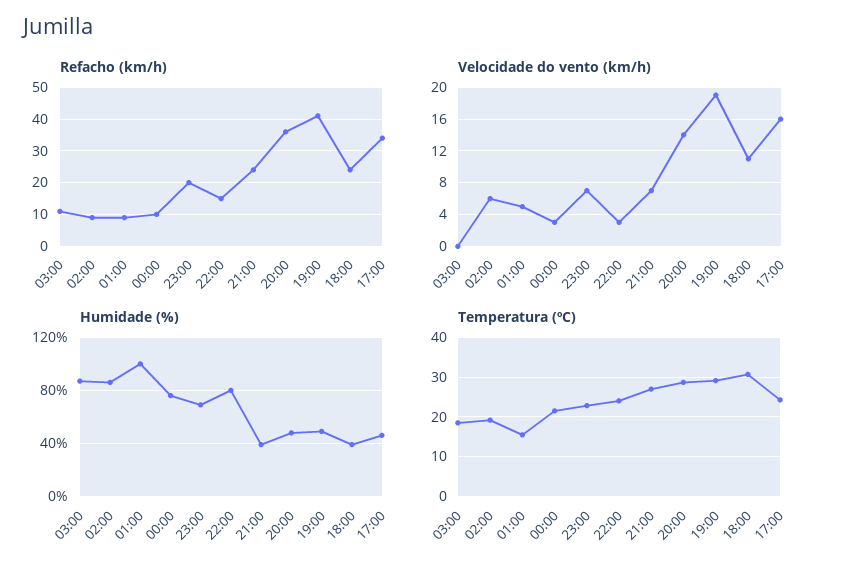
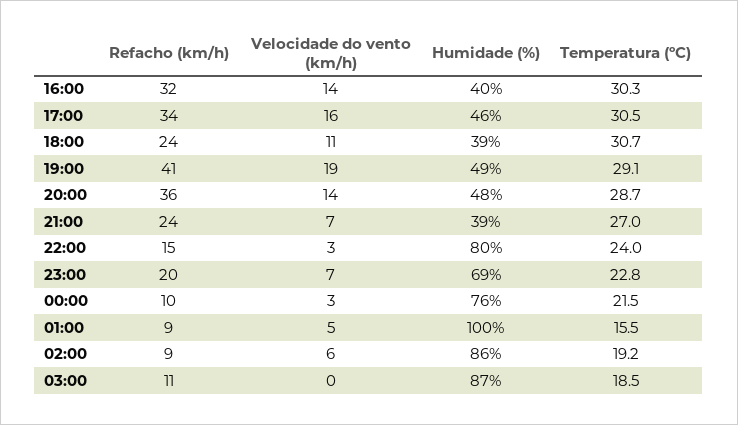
  {
    "Refacho (km/h)": {
      "03:00": 11,
      "02:00": 9,
      "01:00": 9,
      "00:00": 10,
      "23:00": 20,
      "22:00": 15,
      "21:00": 24,
      "20:00": 36,
      "19:00": 41,
      "18:00": 24,
-     "17:00": 34
+     "17:00": 34,
+     "16:00": 32
    },
    "Velocidade do vento (km/h)": {
      "03:00": 0,
      "02:00": 6,
      "01:00": 5,
      "00:00": 3,
      "23:00": 7,
      "22:00": 3,
      "21:00": 7,
      "20:00": 14,
      "19:00": 19,
      "18:00": 11,
-     "17:00": 16
+     "17:00": 16,
+     "16:00": 14
    },
    "Humidade (%)": {
      "03:00": 87,
      "02:00": 86,
      "01:00": 100,
      "00:00": 76,
      "23:00": 69,
      "22:00": 80,
      "21:00": 39,
      "20:00": 48,
      "19:00": 49,
      "18:00": 39,
-     "17:00": 46
+     "17:00": 46,
+     "16:00": 40
    },
    "Temperatura (ºC)": {
      "03:00": 18.5,
      "02:00": 19.2,
      "01:00": 15.5,
      "00:00": 21.5,
      "23:00": 22.8,
      "22:00": 24,
      "21:00": 27,
      "20:00": 28.7,
      "19:00": 29.1,
      "18:00": 30.7,
-     "17:00": 24
+     "17:00": 30.5,
+     "16:00": 30.3
    }
  }

